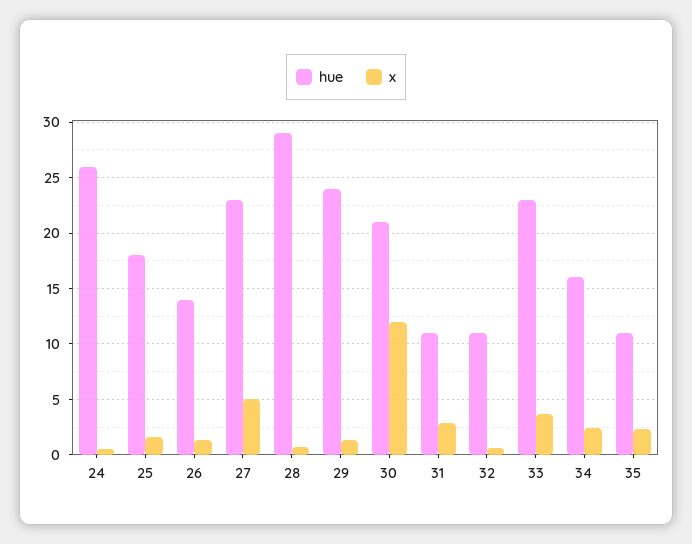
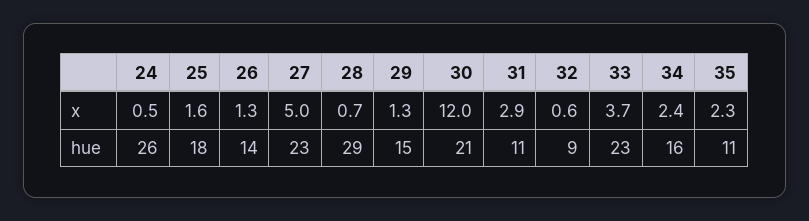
  {
    "hue": {
      "24": 26,
      "25": 18,
      "26": 14,
      "27": 23,
      "28": 29,
-     "29": 24,
+     "29": 15,
      "30": 21,
      "31": 11,
-     "32": 11,
+     "32": 9,
      "33": 23,
      "34": 16,
      "35": 11
    },
    "x": {
      "24": 0.5,
      "25": 1.6,
      "26": 1.3,
      "27": 5,
      "28": 0.7,
      "29": 1.3,
      "30": 12,
      "31": 2.9,
      "32": 0.6,
      "33": 3.7,
      "34": 2.4,
      "35": 2.3
    }
  }

